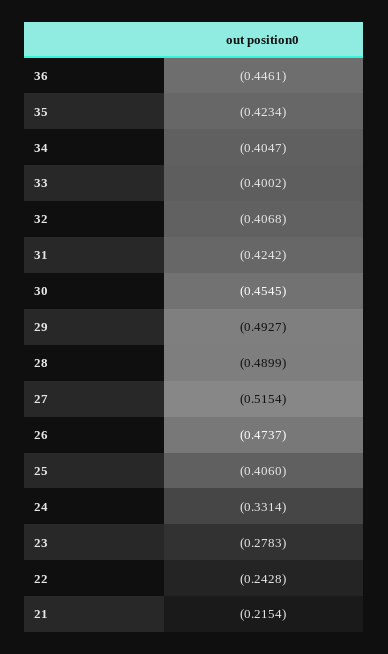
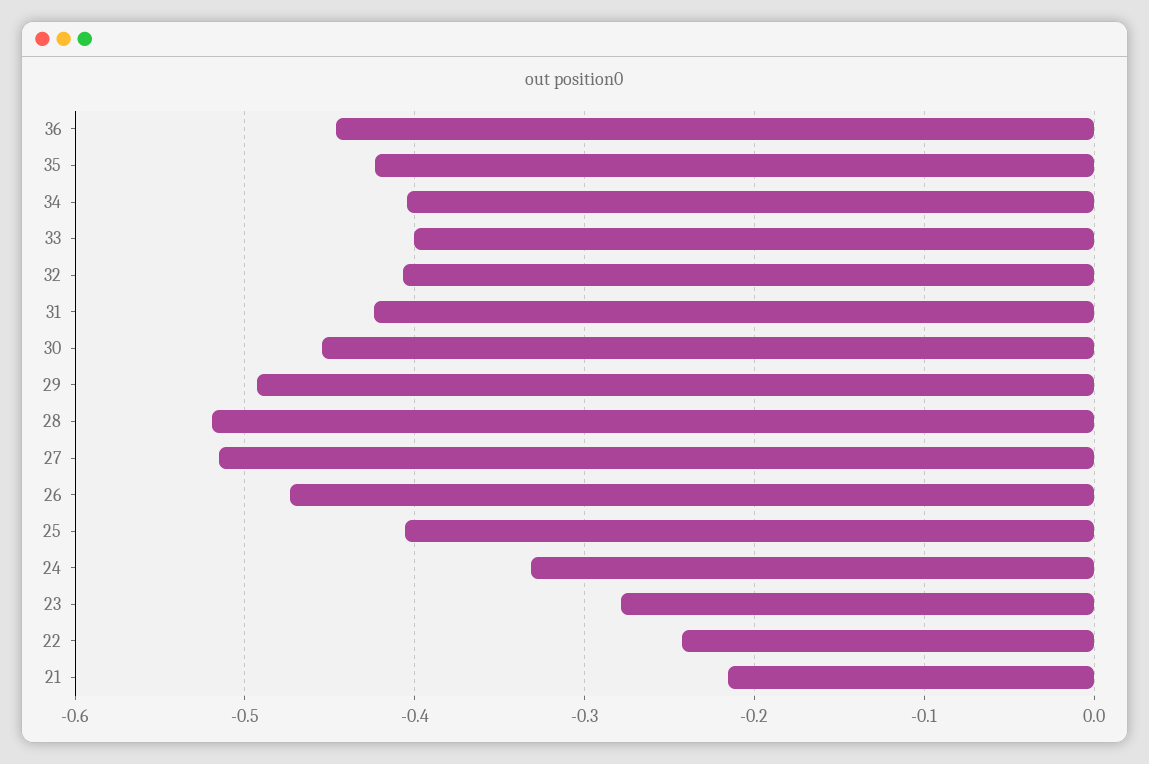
  {
    "36": -0.4461,
    "35": -0.4234,
    "34": -0.4047,
    "33": -0.4002,
    "32": -0.4068,
    "31": -0.4242,
    "30": -0.4545,
    "29": -0.4927,
-   "28": -0.4899,
+   "28": -0.52,
    "27": -0.5154,
    "26": -0.4737,
    "25": -0.406,
    "24": -0.3314,
    "23": -0.2783,
    "22": -0.2428,
    "21": -0.2154
  }

